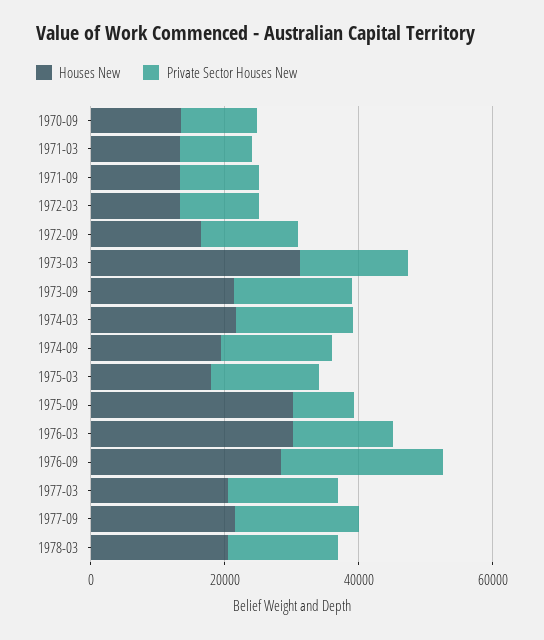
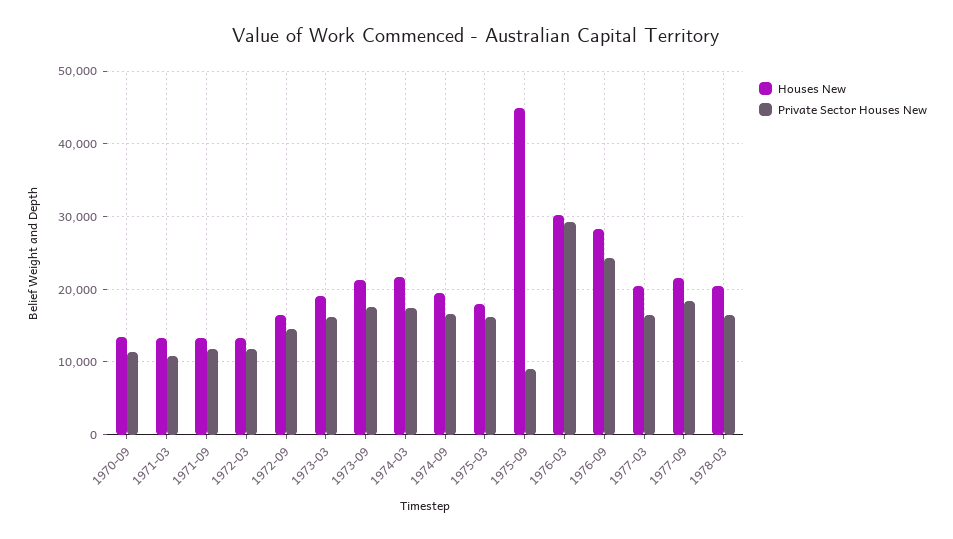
  {
    "Houses New": {
      "1970-09": 13000,
      "1971-03": 13000,
      "1971-09": 13000,
      "1972-03": 13000,
      "1972-09": 16000,
-     "1973-03": 30000,
+     "1973-03": 19000,
      "1973-09": 21000,
      "1974-03": 22000,
      "1974-09": 19000,
      "1975-03": 18000,
-     "1975-09": 30000,
+     "1975-09": 45000,
      "1976-03": 30000,
      "1976-09": 28000,
      "1977-03": 20000,
      "1977-09": 22000,
      "1978-03": 20000
    },
    "Private Sector Houses New": {
      "1970-09": 11000,
      "1971-03": 11000,
      "1971-09": 12000,
      "1972-03": 12000,
      "1972-09": 15000,
      "1973-03": 16000,
      "1973-09": 18000,
      "1974-03": 17000,
      "1974-09": 17000,
      "1975-03": 16000,
      "1975-09": 9000,
-     "1976-03": 15000,
+     "1976-03": 29000,
      "1976-09": 24000,
      "1977-03": 16000,
      "1977-09": 18000,
      "1978-03": 16000
    }
  }

